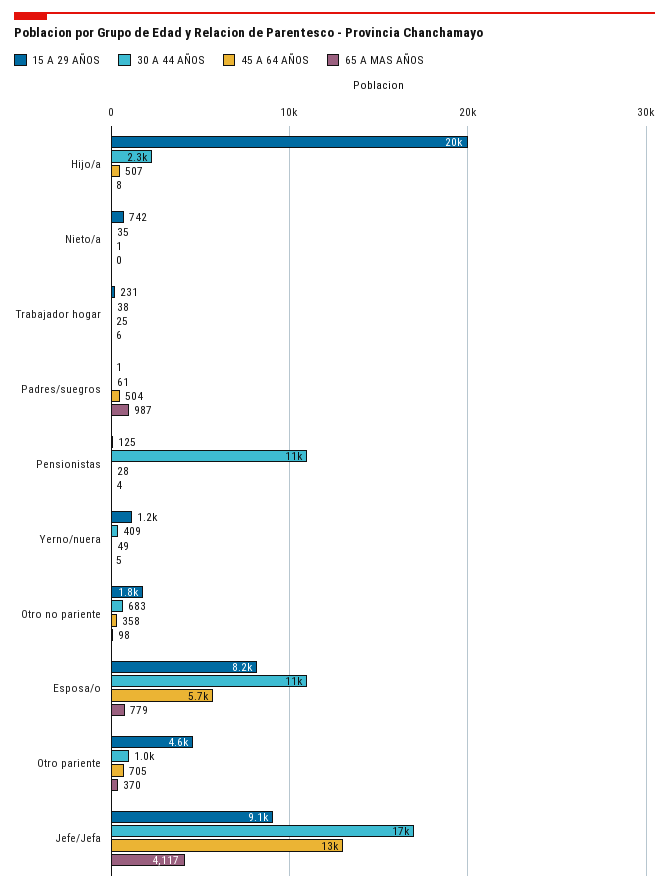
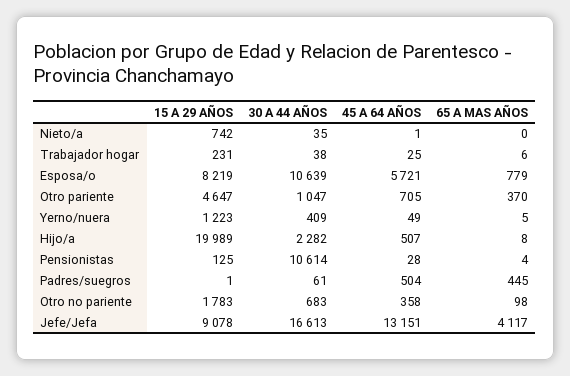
  {
    "15 A 29 AÑOS": {
      "Hijo/a": 19989,
      "Nieto/a": 742,
      "Trabajador hogar": 231,
      "Padres/suegros": 1,
      "Pensionistas": 125,
      "Yerno/nuera": 1223,
      "Otro no pariente": 1783,
      "Esposa/o": 8219,
      "Otro pariente": 4647,
      "Jefe/Jefa": 9078
    },
    "30 A 44 AÑOS": {
      "Hijo/a": 2282,
      "Nieto/a": 35,
      "Trabajador hogar": 38,
      "Padres/suegros": 61,
      "Pensionistas": 10614,
      "Yerno/nuera": 409,
      "Otro no pariente": 683,
      "Esposa/o": 10639,
      "Otro pariente": 1047,
      "Jefe/Jefa": 16613
    },
    "45 A 64 AÑOS": {
      "Hijo/a": 507,
      "Nieto/a": 1,
      "Trabajador hogar": 25,
      "Padres/suegros": 504,
      "Pensionistas": 28,
      "Yerno/nuera": 49,
      "Otro no pariente": 358,
      "Esposa/o": 5721,
      "Otro pariente": 705,
      "Jefe/Jefa": 13151
    },
    "65 A MAS AÑOS": {
      "Hijo/a": 8,
      "Nieto/a": 0,
      "Trabajador hogar": 6,
-     "Padres/suegros": 987,
+     "Padres/suegros": 445,
      "Pensionistas": 4,
      "Yerno/nuera": 5,
      "Otro no pariente": 98,
      "Esposa/o": 779,
      "Otro pariente": 370,
      "Jefe/Jefa": 4117
    }
  }

